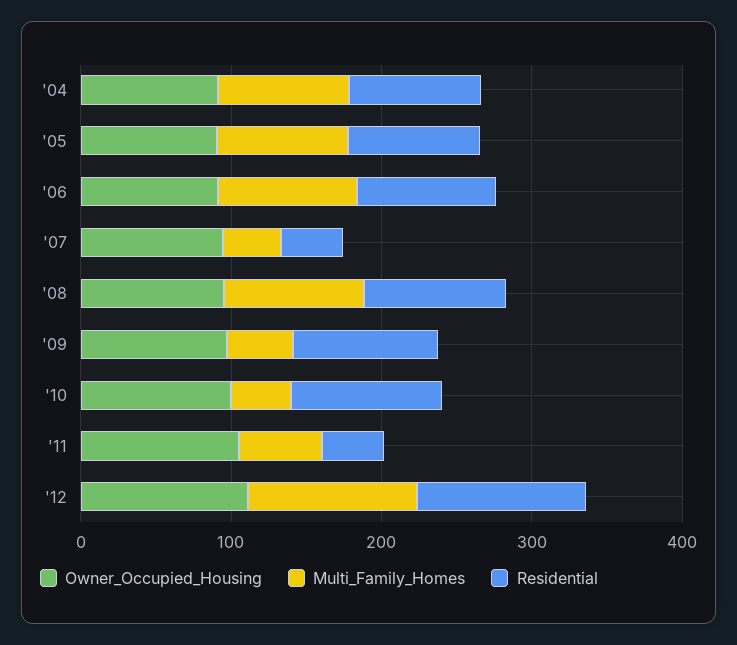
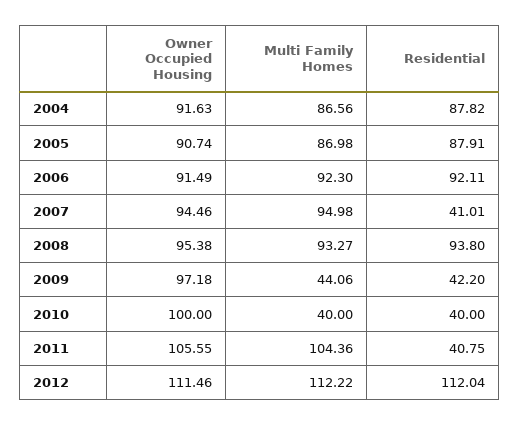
  {
    "Owner_Occupied_Housing": {
      "'04": 91.63,
      "'05": 90.74,
      "'06": 91.49,
      "'07": 94.46,
      "'08": 95.38,
      "'09": 97.18,
      "'10": 100,
      "'11": 105.55,
      "'12": 111.46
    },
    "Multi_Family_Homes": {
      "'04": 86.56,
      "'05": 86.98,
      "'06": 92.3,
-     "'07": 40,
+     "'07": 94.98,
      "'08": 93.27,
      "'09": 44.06,
      "'10": 40,
-     "'11": 60,
+     "'11": 104.36,
      "'12": 112.22
    },
    "Residential": {
      "'04": 87.82,
      "'05": 87.91,
      "'06": 92.11,
      "'07": 41.01,
      "'08": 93.8,
-     "'09": 100,
+     "'09": 42.2,
-     "'10": 100,
+     "'10": 40,
      "'11": 40.75,
      "'12": 112.04
    }
  }

